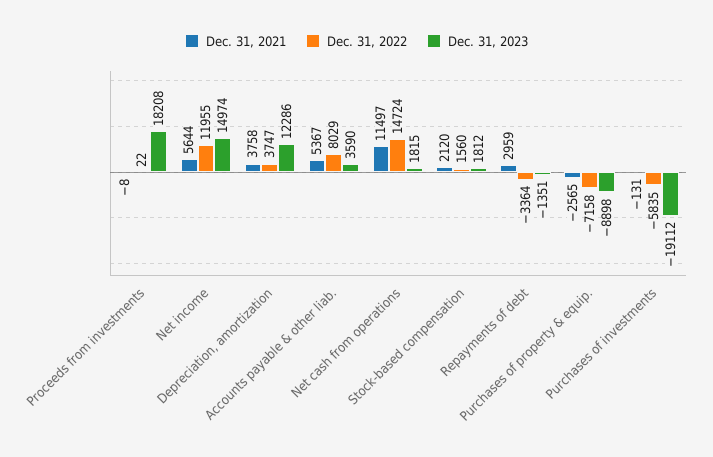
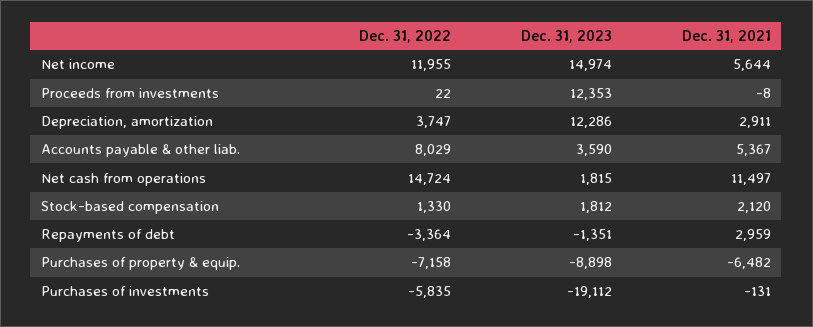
  {
    "Dec. 31, 2021": {
      "Proceeds from investments": -8,
      "Net income": 5644,
-     "Depreciation, amortization": 3758,
+     "Depreciation, amortization": 2911,
      "Accounts payable & other liab.": 5367,
      "Net cash from operations": 11497,
      "Stock-based compensation": 2120,
      "Repayments of debt": 2959,
-     "Purchases of property & equip.": -2565,
+     "Purchases of property & equip.": -6482,
      "Purchases of investments": -131
    },
    "Dec. 31, 2022": {
      "Proceeds from investments": 22,
      "Net income": 11955,
      "Depreciation, amortization": 3747,
      "Accounts payable & other liab.": 8029,
      "Net cash from operations": 14724,
-     "Stock-based compensation": 1560,
+     "Stock-based compensation": 1330,
      "Repayments of debt": -3364,
      "Purchases of property & equip.": -7158,
      "Purchases of investments": -5835
    },
    "Dec. 31, 2023": {
-     "Proceeds from investments": 18208,
+     "Proceeds from investments": 12353,
      "Net income": 14974,
      "Depreciation, amortization": 12286,
      "Accounts payable & other liab.": 3590,
      "Net cash from operations": 1815,
      "Stock-based compensation": 1812,
      "Repayments of debt": -1351,
      "Purchases of property & equip.": -8898,
      "Purchases of investments": -19112
    }
  }

